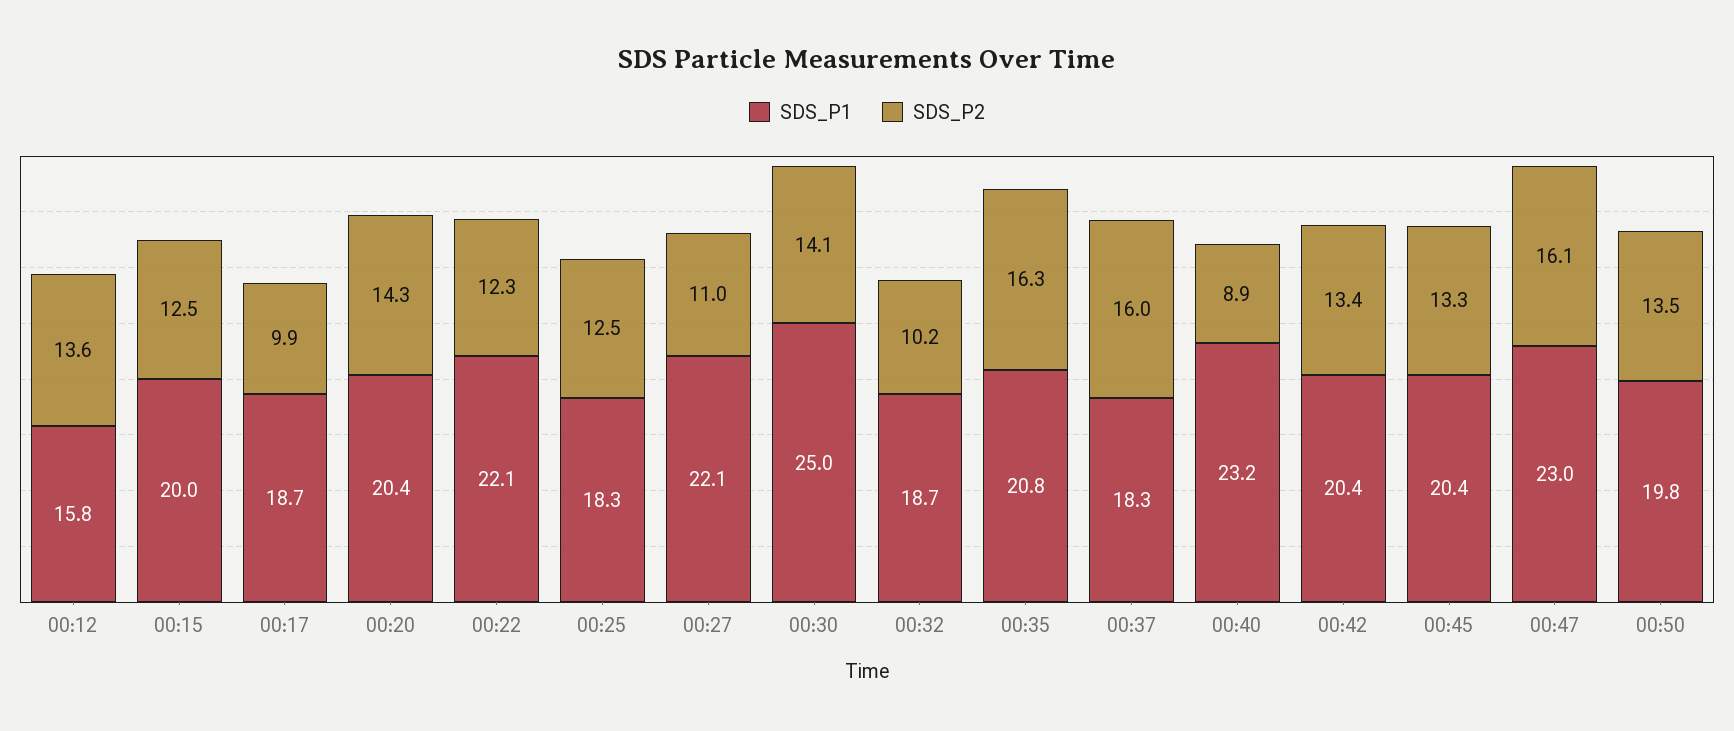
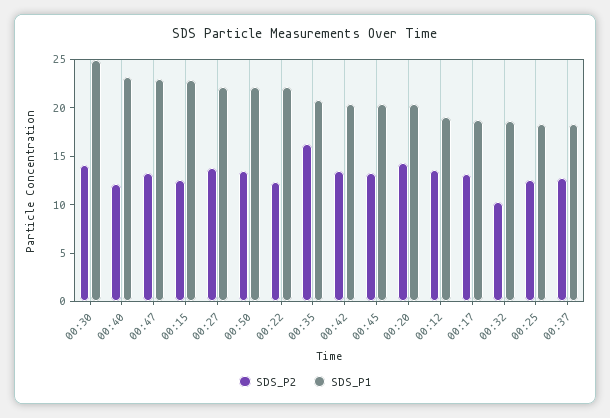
  {
    "SDS_P1": {
-     "00:12": 15.8,
+     "00:12": 19,
-     "00:15": 20,
+     "00:15": 23,
      "00:17": 18.7,
      "00:20": 20.4,
      "00:22": 22.1,
      "00:25": 18.3,
      "00:27": 22.1,
      "00:30": 25,
      "00:32": 18.7,
      "00:35": 20.8,
      "00:37": 18.3,
      "00:40": 23.2,
      "00:42": 20.4,
      "00:45": 20.4,
      "00:47": 23,
-     "00:50": 19.8
+     "00:50": 22
    },
    "SDS_P2": {
      "00:12": 13.6,
      "00:15": 12.5,
-     "00:17": 9.9,
+     "00:17": 13,
      "00:20": 14.3,
      "00:22": 12.3,
      "00:25": 12.5,
-     "00:27": 11,
+     "00:27": 14,
      "00:30": 14.1,
      "00:32": 10.2,
      "00:35": 16.3,
-     "00:37": 16,
+     "00:37": 13,
-     "00:40": 8.9,
+     "00:40": 12,
      "00:42": 13.4,
      "00:45": 13.3,
-     "00:47": 16.1,
+     "00:47": 13,
      "00:50": 13.5
    }
  }

